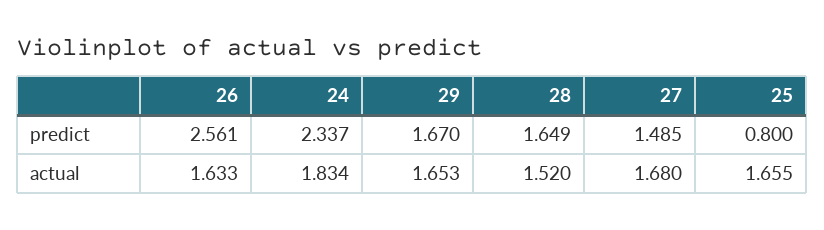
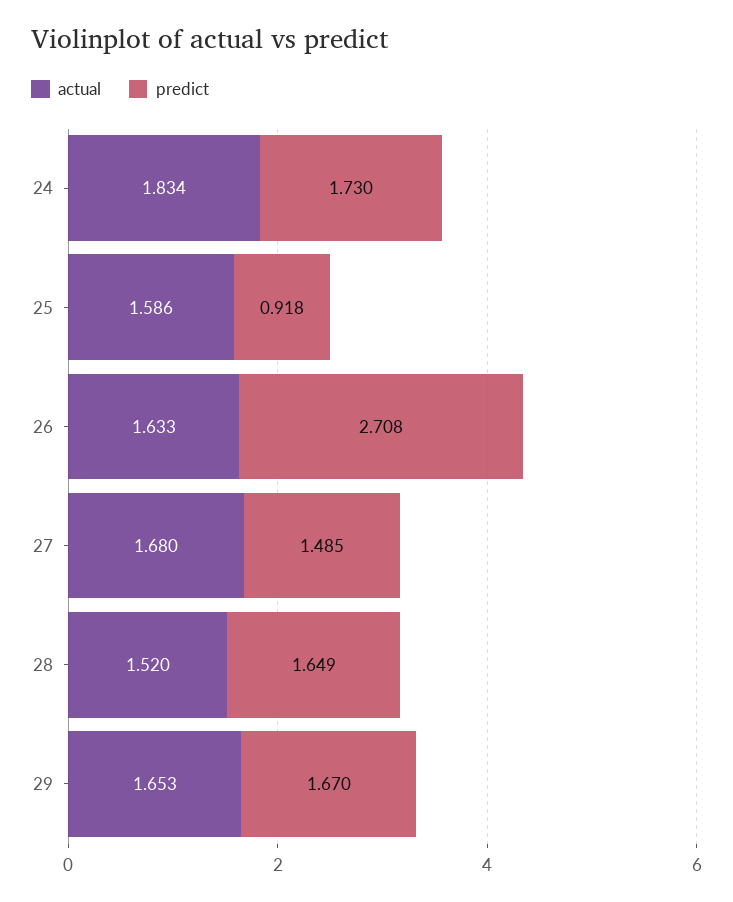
  {
    "predict": {
-     "26": 2.561,
+     "26": 2.708,
-     "24": 2.337,
+     "24": 1.73,
      "29": 1.67,
      "28": 1.649,
      "27": 1.485,
-     "25": 0.8
+     "25": 0.918
    },
    "actual": {
      "26": 1.633,
      "24": 1.834,
      "29": 1.653,
      "28": 1.52,
      "27": 1.68,
-     "25": 1.655
+     "25": 1.586
    }
  }

